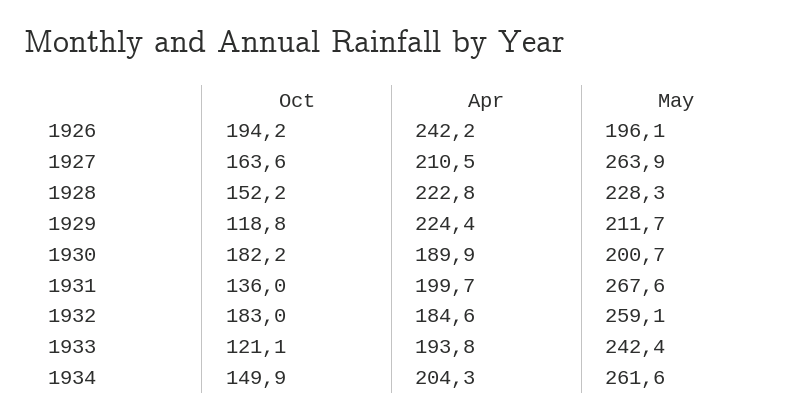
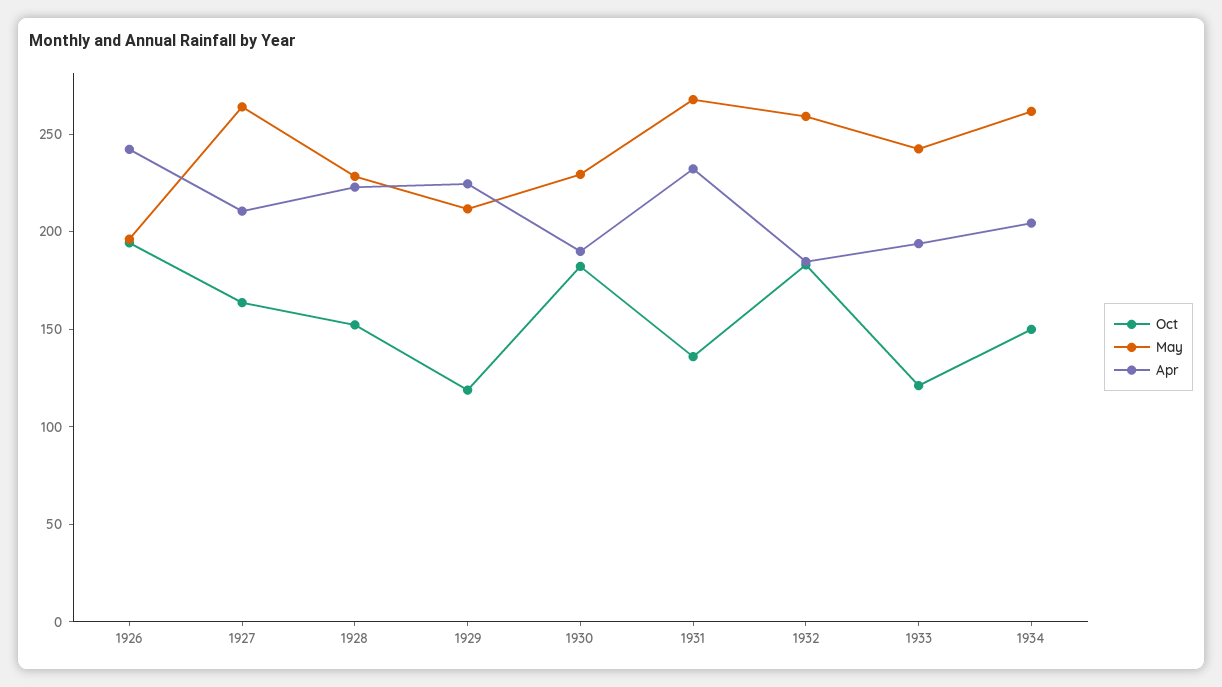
  {
    "Oct": {
      "1926": 194.2,
      "1927": 163.6,
      "1928": 152.2,
      "1929": 118.8,
      "1930": 182.2,
      "1931": 136,
      "1932": 183,
      "1933": 121.1,
      "1934": 149.9
    },
    "Apr": {
      "1926": 242.2,
      "1927": 210.5,
      "1928": 222.8,
      "1929": 224.4,
      "1930": 189.9,
-     "1931": 199.7,
+     "1931": 230,
      "1932": 184.6,
      "1933": 193.8,
      "1934": 204.3
    },
    "May": {
      "1926": 196.1,
      "1927": 263.9,
      "1928": 228.3,
      "1929": 211.7,
-     "1930": 200.7,
+     "1930": 230,
      "1931": 267.6,
      "1932": 259.1,
      "1933": 242.4,
      "1934": 261.6
    }
  }

